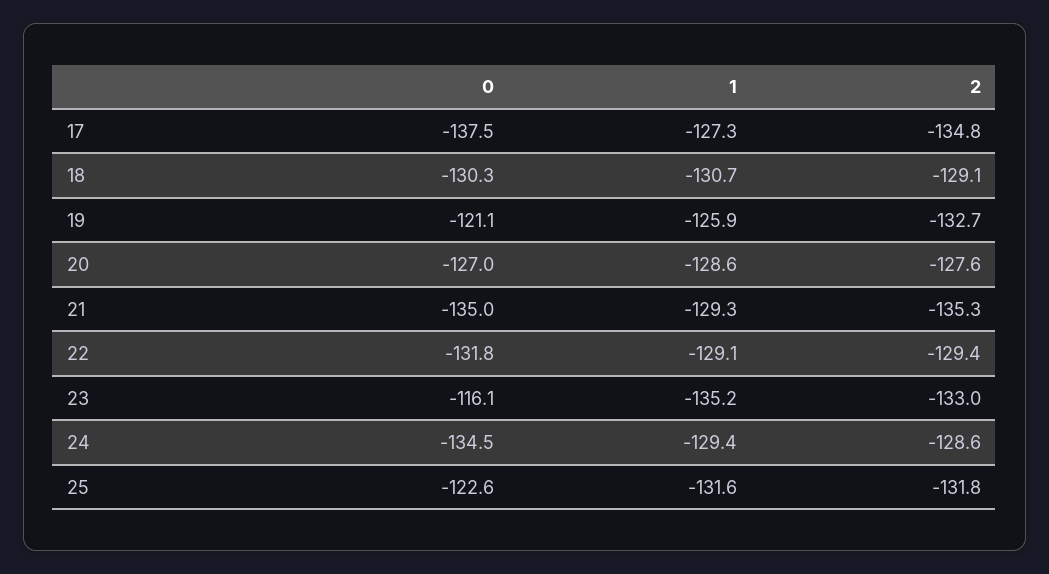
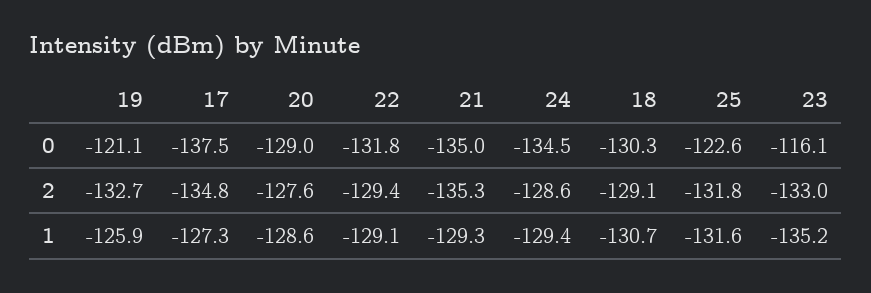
  {
    "0": {
      "17": -137.5,
      "18": -130.3,
      "19": -121.1,
-     "20": -127,
+     "20": -129,
      "21": -135,
      "22": -131.8,
      "23": -116.1,
      "24": -134.5,
      "25": -122.6
    },
    "1": {
      "17": -127.3,
      "18": -130.7,
      "19": -125.9,
      "20": -128.6,
      "21": -129.3,
      "22": -129.1,
      "23": -135.2,
      "24": -129.4,
      "25": -131.6
    },
    "2": {
      "17": -134.8,
      "18": -129.1,
      "19": -132.7,
      "20": -127.6,
      "21": -135.3,
      "22": -129.4,
      "23": -133,
      "24": -128.6,
      "25": -131.8
    }
  }

